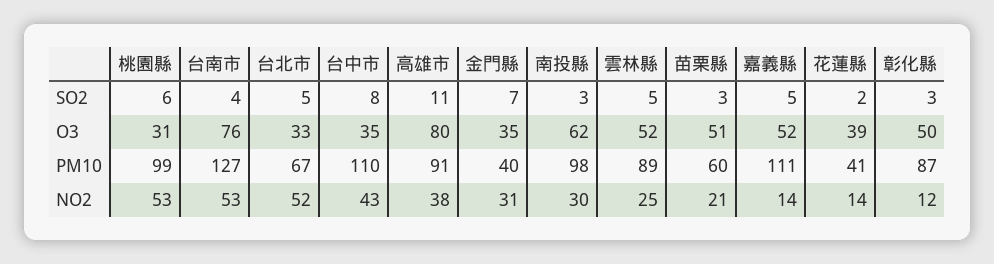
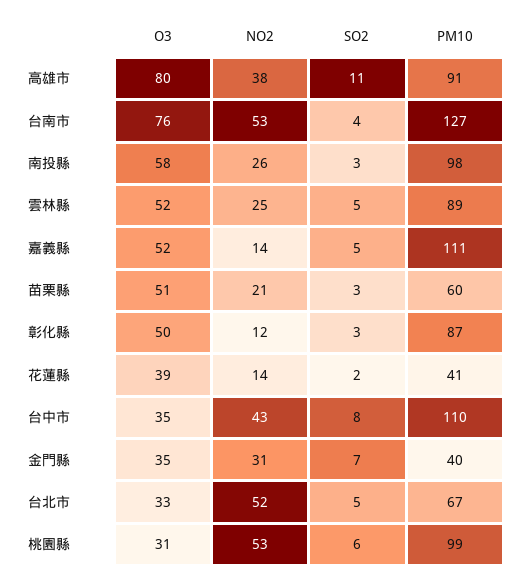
  {
    "桃園縣": {
      "SO2": 6,
      "O3": 31,
      "PM10": 99,
      "NO2": 53
    },
    "台南市": {
      "SO2": 4,
      "O3": 76,
      "PM10": 127,
      "NO2": 53
    },
    "台北市": {
      "SO2": 5,
      "O3": 33,
      "PM10": 67,
      "NO2": 52
    },
    "台中市": {
      "SO2": 8,
      "O3": 35,
      "PM10": 110,
      "NO2": 43
    },
    "高雄市": {
      "SO2": 11,
      "O3": 80,
      "PM10": 91,
      "NO2": 38
    },
    "金門縣": {
      "SO2": 7,
      "O3": 35,
      "PM10": 40,
      "NO2": 31
    },
    "南投縣": {
      "SO2": 3,
-     "O3": 62,
+     "O3": 58,
      "PM10": 98,
-     "NO2": 30
+     "NO2": 26
    },
    "雲林縣": {
      "SO2": 5,
      "O3": 52,
      "PM10": 89,
      "NO2": 25
    },
    "苗栗縣": {
      "SO2": 3,
      "O3": 51,
      "PM10": 60,
      "NO2": 21
    },
    "嘉義縣": {
      "SO2": 5,
      "O3": 52,
      "PM10": 111,
      "NO2": 14
    },
    "花蓮縣": {
      "SO2": 2,
      "O3": 39,
      "PM10": 41,
      "NO2": 14
    },
    "彰化縣": {
      "SO2": 3,
      "O3": 50,
      "PM10": 87,
      "NO2": 12
    }
  }

